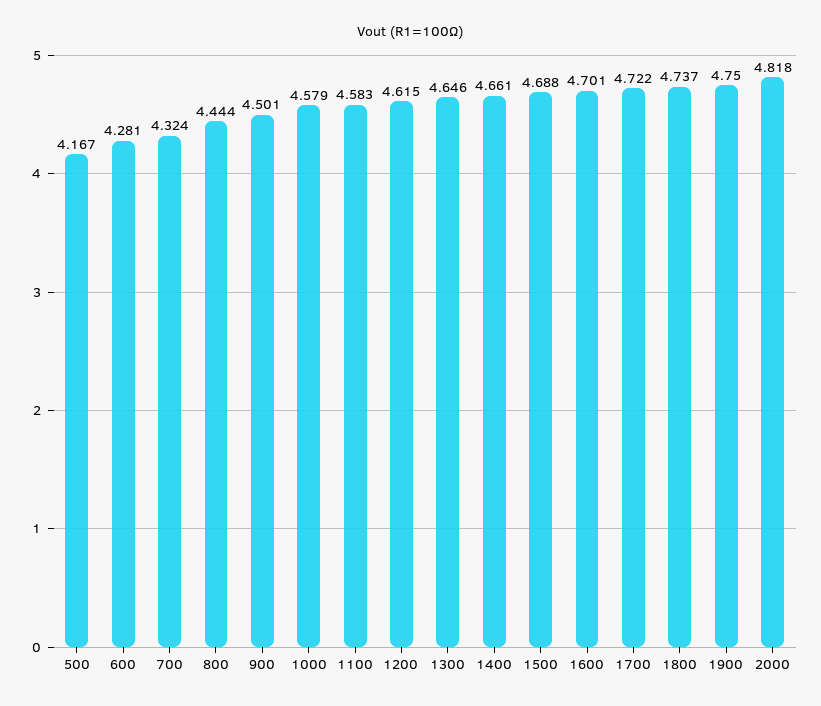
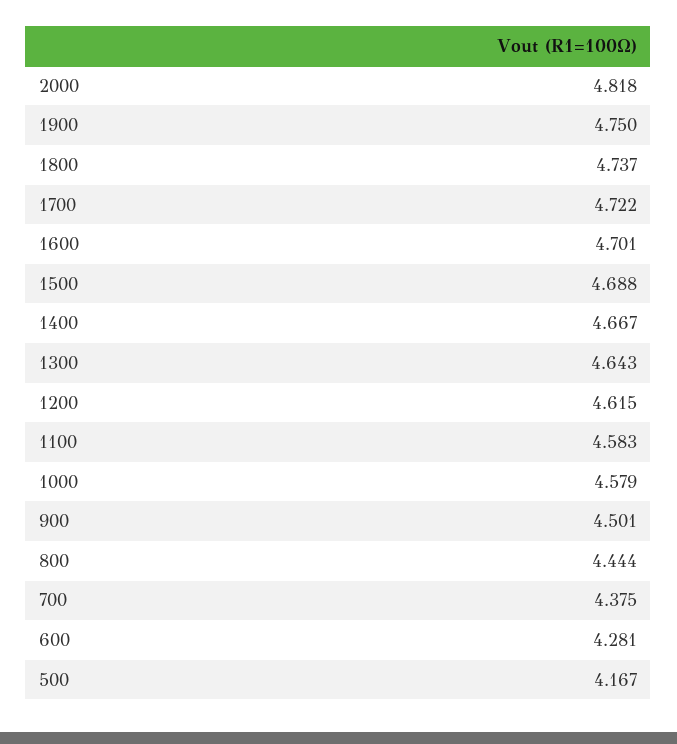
  {
    "500": 4.167,
    "600": 4.281,
-   "700": 4.324,
+   "700": 4.375,
    "800": 4.444,
    "900": 4.501,
    "1000": 4.579,
    "1100": 4.583,
    "1200": 4.615,
-   "1300": 4.646,
+   "1300": 4.643,
-   "1400": 4.661,
+   "1400": 4.667,
    "1500": 4.688,
    "1600": 4.701,
    "1700": 4.722,
    "1800": 4.737,
    "1900": 4.75,
    "2000": 4.818
  }

